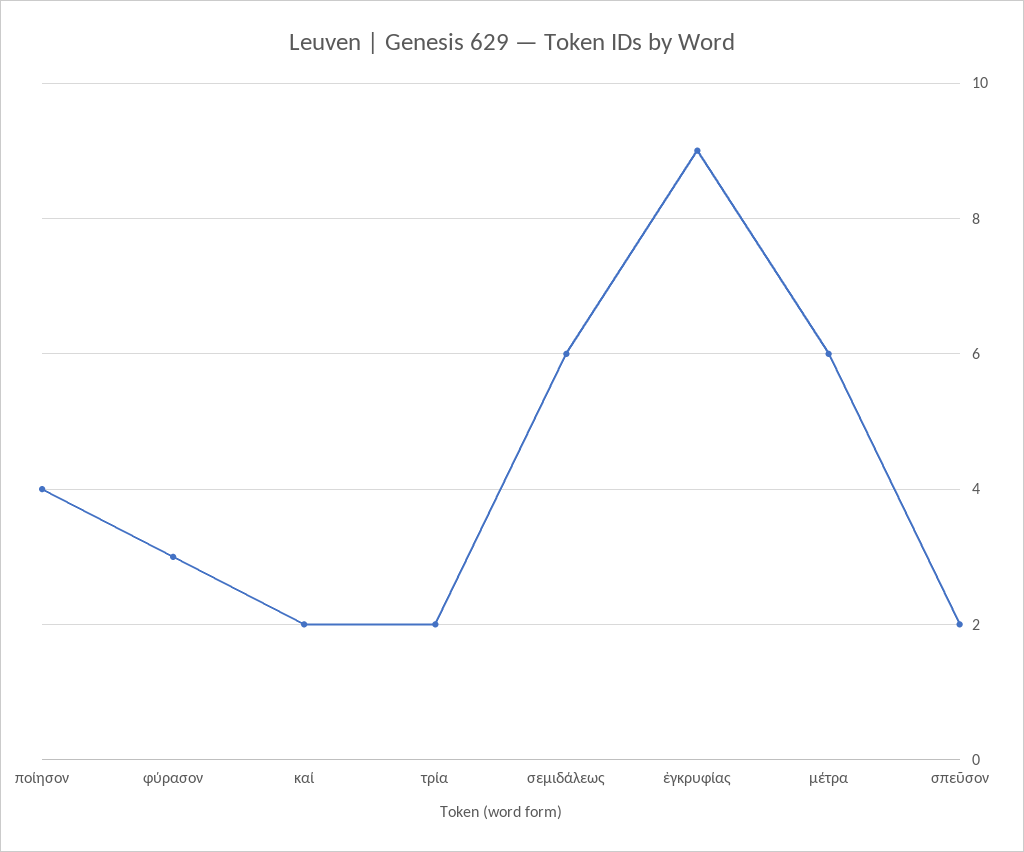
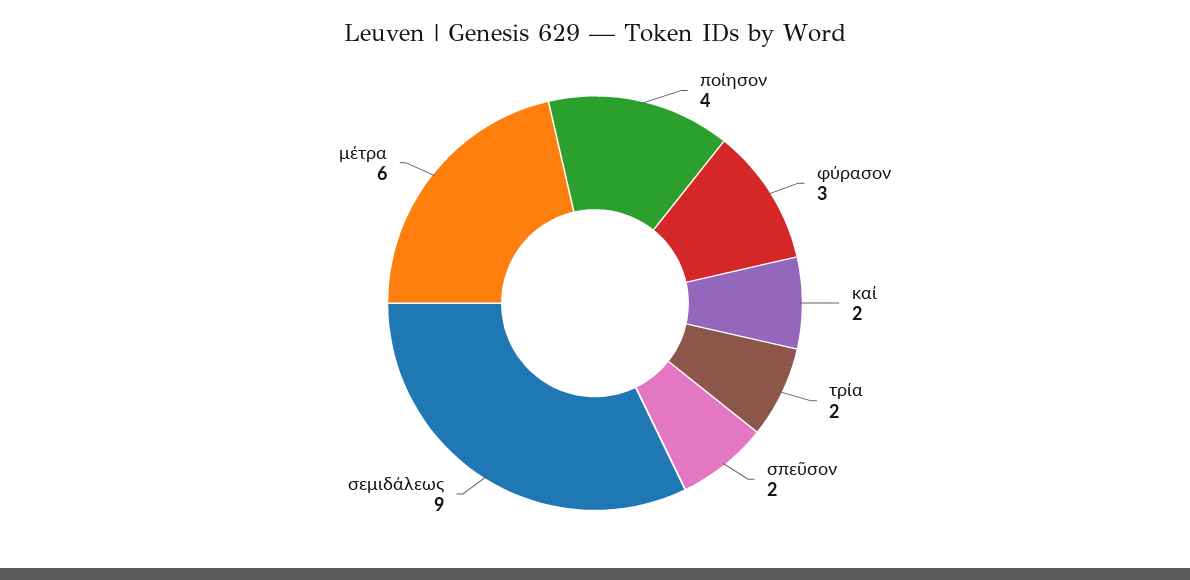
  {
    "ποίησον": 4,
    "φύρασον": 3,
    "καί": 2,
    "τρία": 2,
-   "σεμιδάλεως": 6,
+   "σεμιδάλεως": 9,
-   "ἐγκρυφίας": 9,
    "μέτρα": 6,
    "σπεῦσον": 2
  }

